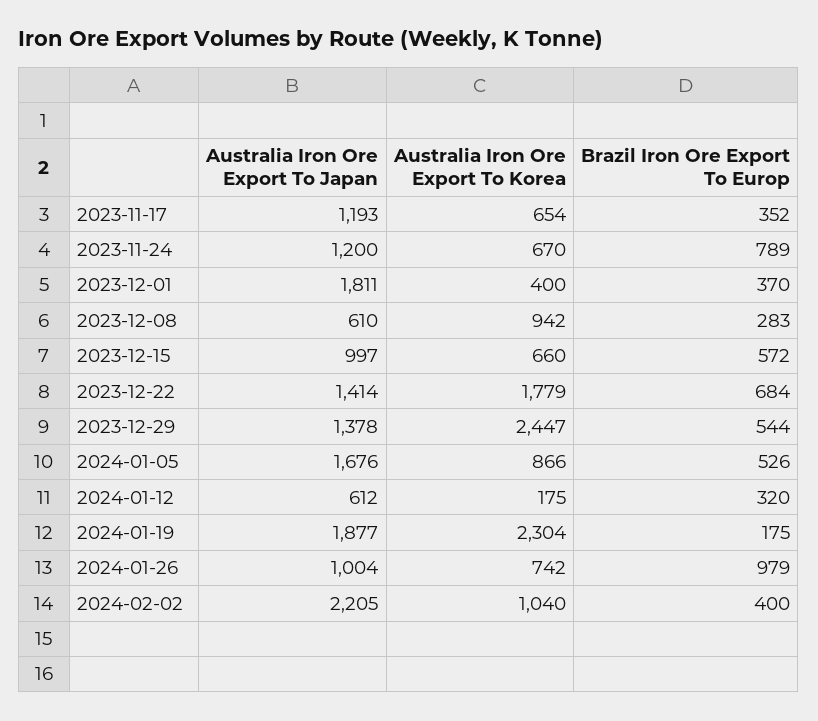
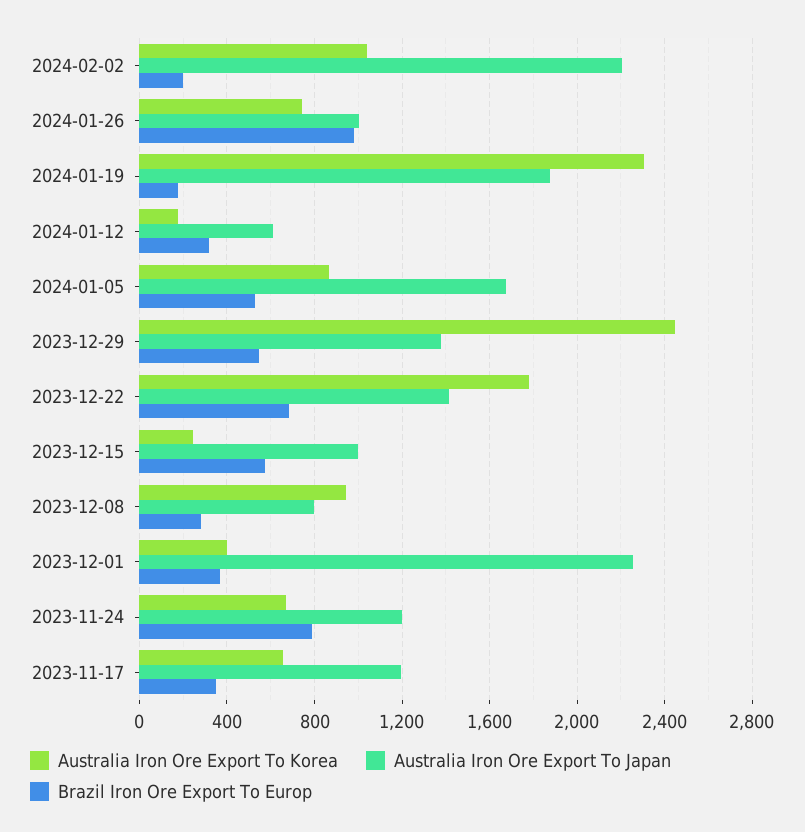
  {
    "Australia Iron Ore Export To Japan": {
      "2023-11-17": 1193,
      "2023-11-24": 1200,
-     "2023-12-01": 1811,
+     "2023-12-01": 2250,
-     "2023-12-08": 610,
+     "2023-12-08": 800,
      "2023-12-15": 997,
      "2023-12-22": 1414,
      "2023-12-29": 1378,
      "2024-01-05": 1676,
      "2024-01-12": 612,
      "2024-01-19": 1877,
      "2024-01-26": 1004,
      "2024-02-02": 2205
    },
    "Australia Iron Ore Export To Korea": {
      "2023-11-17": 654,
      "2023-11-24": 670,
      "2023-12-01": 400,
      "2023-12-08": 942,
-     "2023-12-15": 660,
+     "2023-12-15": 250,
      "2023-12-22": 1779,
      "2023-12-29": 2447,
      "2024-01-05": 866,
      "2024-01-12": 175,
      "2024-01-19": 2304,
      "2024-01-26": 742,
      "2024-02-02": 1040
    },
    "Brazil Iron Ore Export To Europ": {
      "2023-11-17": 352,
      "2023-11-24": 789,
      "2023-12-01": 370,
      "2023-12-08": 283,
      "2023-12-15": 572,
      "2023-12-22": 684,
      "2023-12-29": 544,
      "2024-01-05": 526,
      "2024-01-12": 320,
      "2024-01-19": 175,
      "2024-01-26": 979,
-     "2024-02-02": 400
+     "2024-02-02": 200
    }
  }

